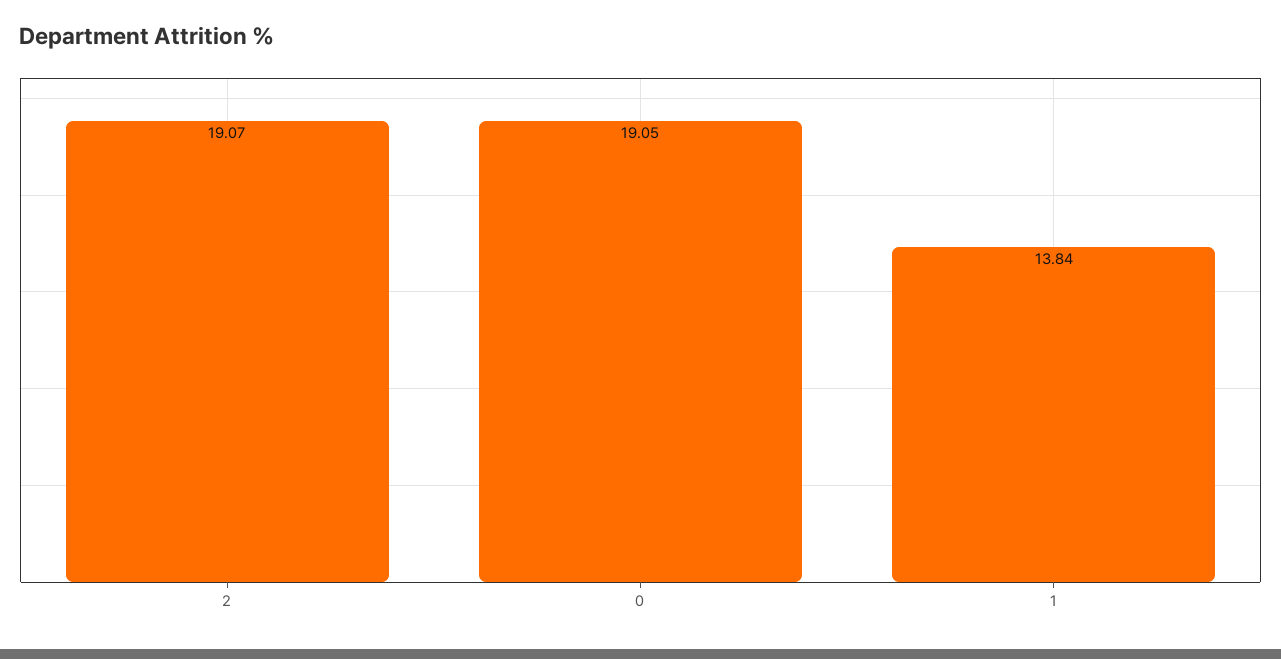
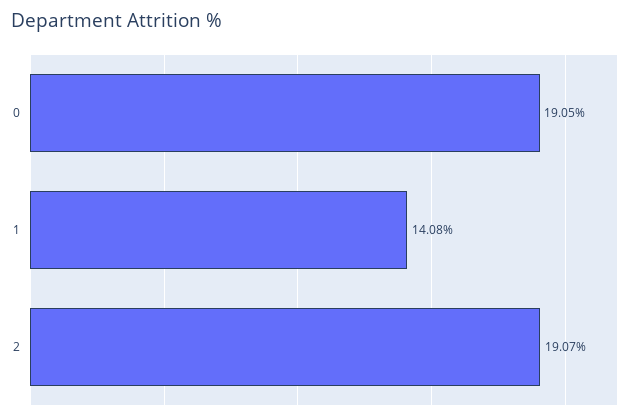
  {
    "2": 19.07,
    "0": 19.05,
-   "1": 13.84
+   "1": 14.08
  }

